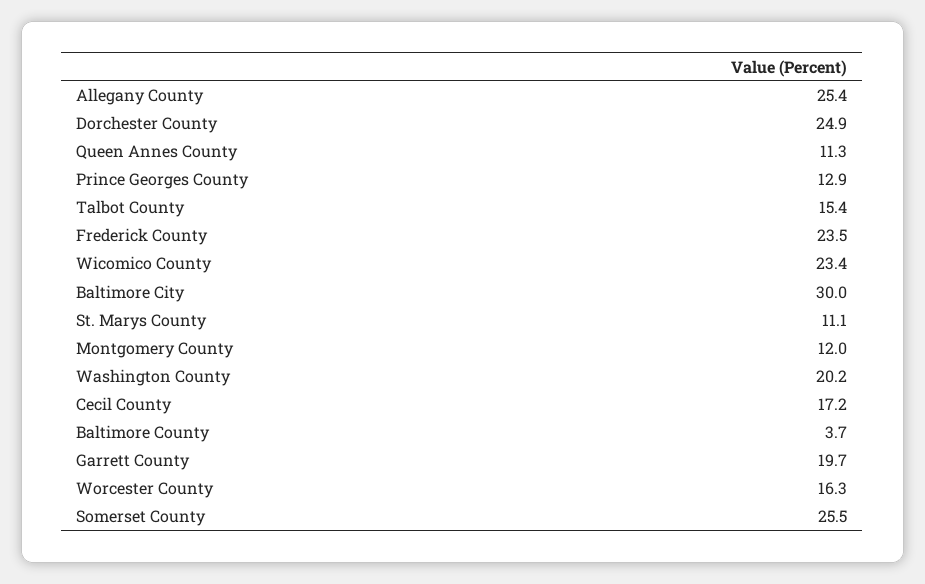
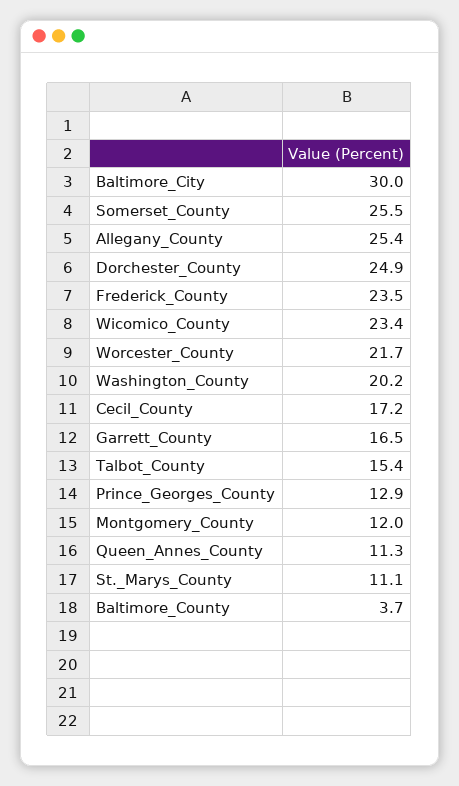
  {
    "Allegany County": 25.4,
    "Dorchester County": 24.9,
    "Queen Annes County": 11.3,
    "Prince Georges County": 12.9,
    "Talbot County": 15.4,
    "Frederick County": 23.5,
    "Wicomico County": 23.4,
    "Baltimore City": 30,
    "St. Marys County": 11.1,
    "Montgomery County": 12,
    "Washington County": 20.2,
    "Cecil County": 17.2,
    "Baltimore County": 3.7,
-   "Garrett County": 19.7,
+   "Garrett County": 16.5,
-   "Worcester County": 16.3,
+   "Worcester County": 21.7,
    "Somerset County": 25.5
  }

